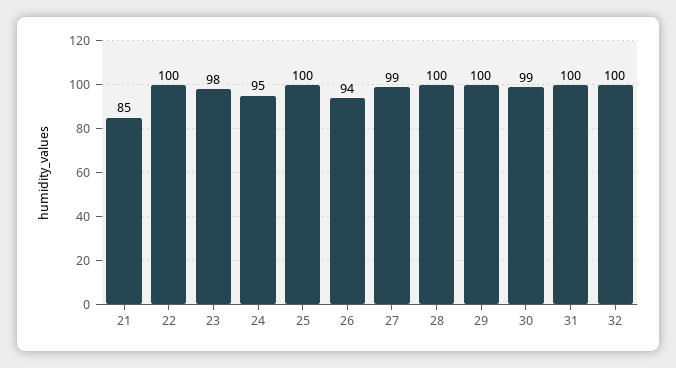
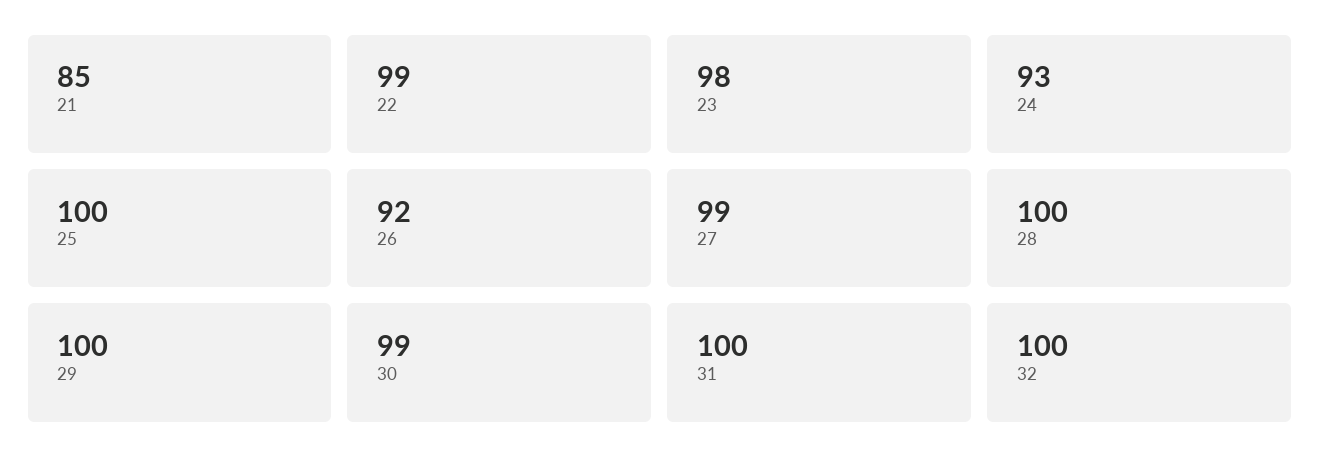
  {
    "21": 85,
-   "22": 100,
+   "22": 99,
    "23": 98,
-   "24": 95,
+   "24": 93,
    "25": 100,
-   "26": 94,
+   "26": 92,
    "27": 99,
    "28": 100,
    "29": 100,
    "30": 99,
    "31": 100,
    "32": 100
  }

